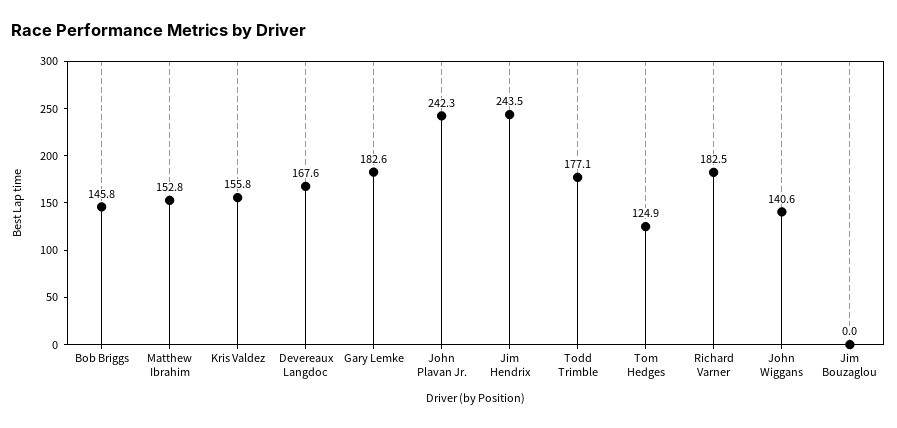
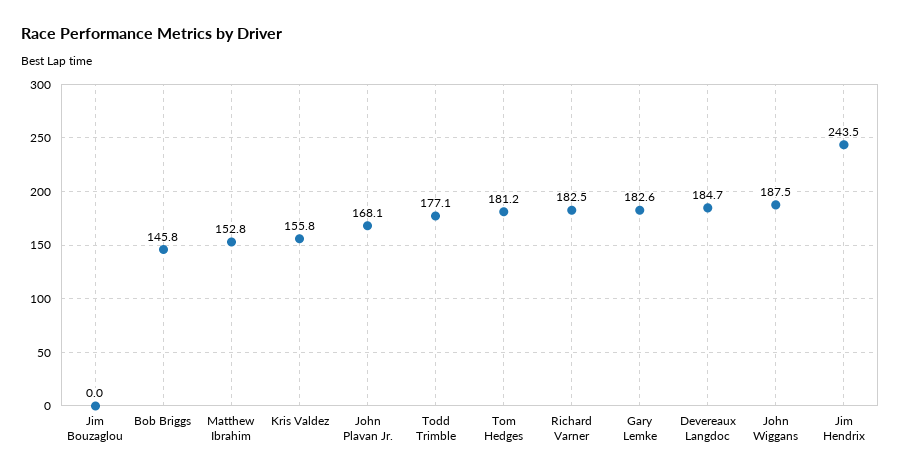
  {
    "Bob Briggs": 145.8,
    "Matthew Ibrahim": 152.8,
    "Kris Valdez": 155.8,
-   "Devereaux Langdoc": 167.6,
+   "Devereaux Langdoc": 184.7,
    "Gary Lemke": 182.6,
-   "John Plavan Jr.": 242.3,
+   "John Plavan Jr.": 168.1,
    "Jim Hendrix": 243.5,
    "Todd Trimble": 177.1,
-   "Tom Hedges": 124.9,
+   "Tom Hedges": 181.2,
    "Richard Varner": 182.5,
-   "John Wiggans": 140.6,
+   "John Wiggans": 187.5,
    "Jim Bouzaglou": 0
  }

